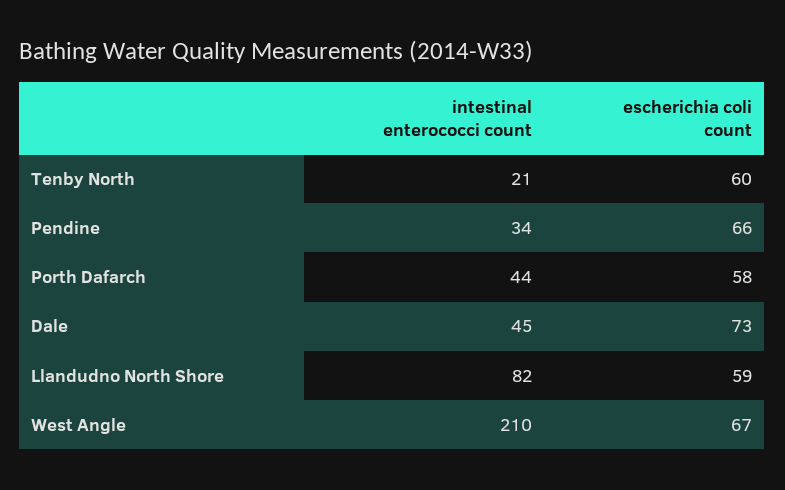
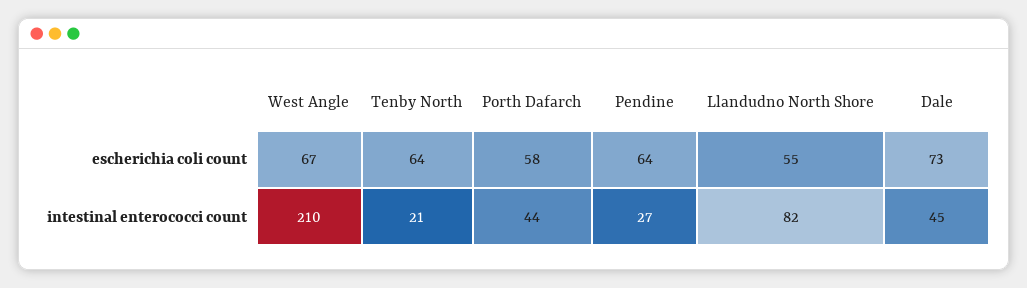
  {
    "intestinal enterococci count": {
      "Tenby North": 21,
-     "Pendine": 34,
+     "Pendine": 27,
      "Porth Dafarch": 44,
      "Dale": 45,
      "Llandudno North Shore": 82,
      "West Angle": 210
    },
    "escherichia coli count": {
-     "Tenby North": 60,
+     "Tenby North": 64,
-     "Pendine": 66,
+     "Pendine": 64,
      "Porth Dafarch": 58,
      "Dale": 73,
-     "Llandudno North Shore": 59,
+     "Llandudno North Shore": 55,
      "West Angle": 67
    }
  }

